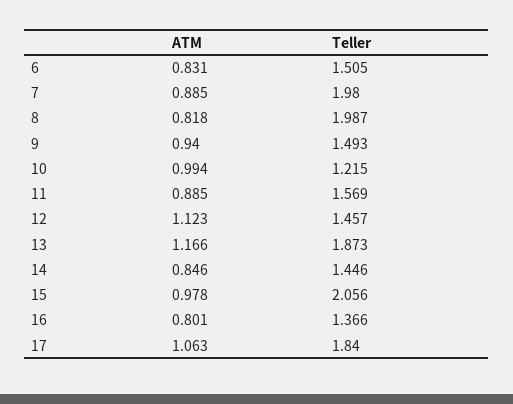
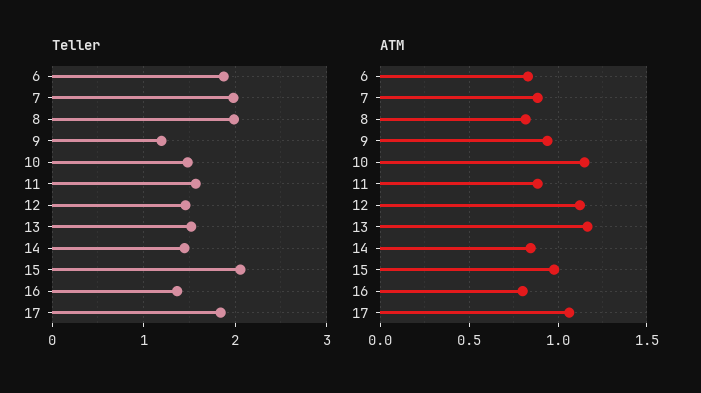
  {
    "ATM": {
      "6": 0.831,
      "7": 0.885,
      "8": 0.818,
      "9": 0.94,
-     "10": 0.994,
+     "10": 1.15,
      "11": 0.885,
      "12": 1.123,
      "13": 1.166,
      "14": 0.846,
      "15": 0.978,
      "16": 0.801,
      "17": 1.063
    },
    "Teller": {
-     "6": 1.505,
+     "6": 1.9,
      "7": 1.98,
      "8": 1.987,
-     "9": 1.493,
+     "9": 1.2,
-     "10": 1.215,
+     "10": 1.5,
      "11": 1.569,
      "12": 1.457,
-     "13": 1.873,
+     "13": 1.5,
      "14": 1.446,
      "15": 2.056,
      "16": 1.366,
      "17": 1.84
    }
  }

